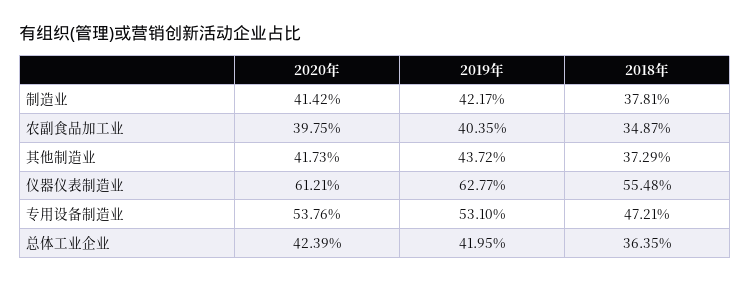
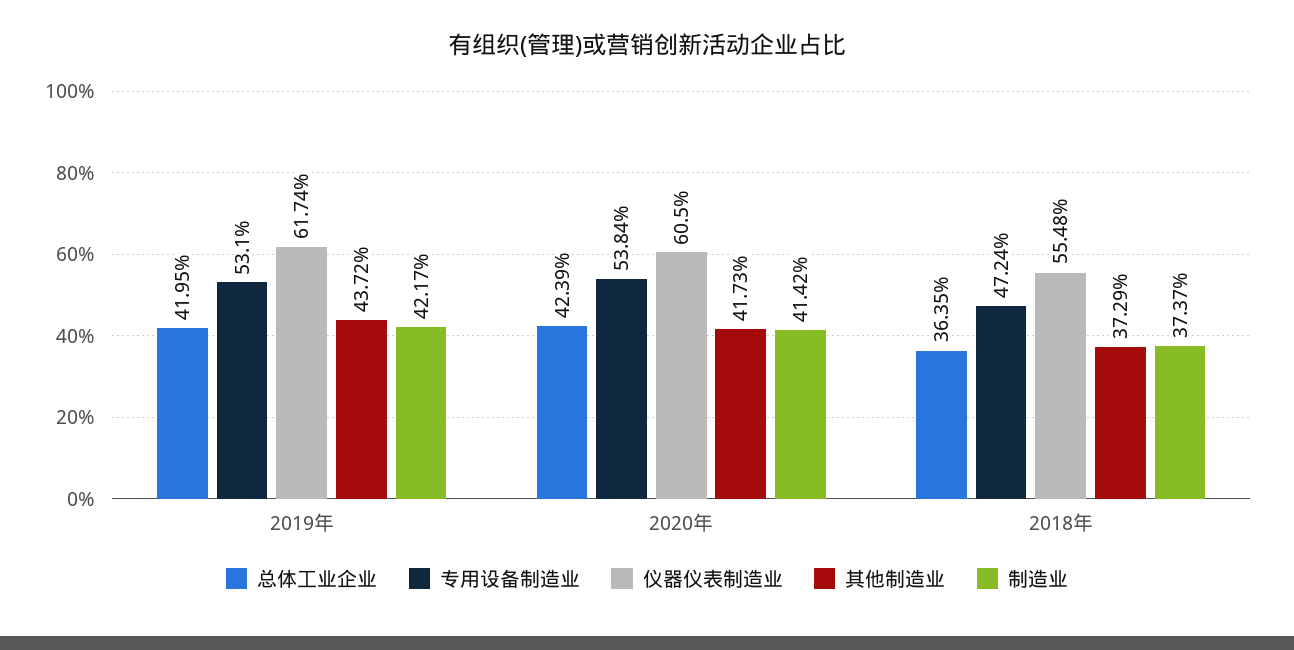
  {
    "制造业": {
      "2020年": 41.42,
      "2019年": 42.17,
-     "2018年": 37.81
+     "2018年": 37.37
    },
-   "农副食品加工业": {
-     "2020年": 39.75,
-     "2019年": 40.35,
-     "2018年": 34.87
-   },
    "其他制造业": {
      "2020年": 41.73,
      "2019年": 43.72,
      "2018年": 37.29
    },
    "仪器仪表制造业": {
-     "2020年": 61.21,
+     "2020年": 60.5,
-     "2019年": 62.77,
+     "2019年": 61.74,
      "2018年": 55.48
    },
    "专用设备制造业": {
-     "2020年": 53.76,
+     "2020年": 53.84,
      "2019年": 53.1,
-     "2018年": 47.21
+     "2018年": 47.24
    },
    "总体工业企业": {
      "2020年": 42.39,
      "2019年": 41.95,
      "2018年": 36.35
    }
  }

